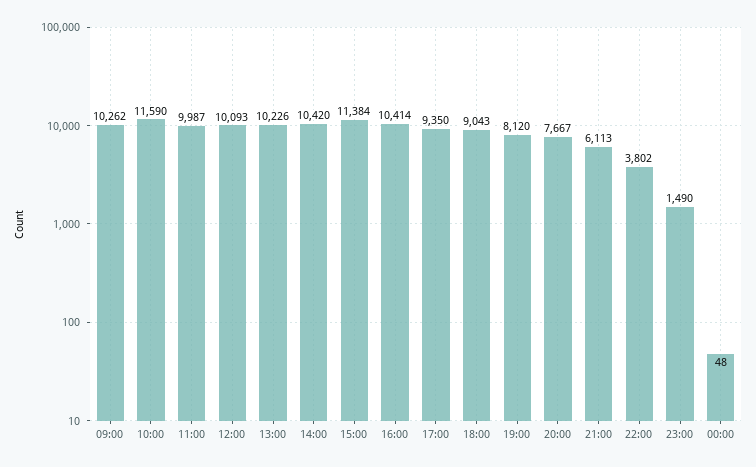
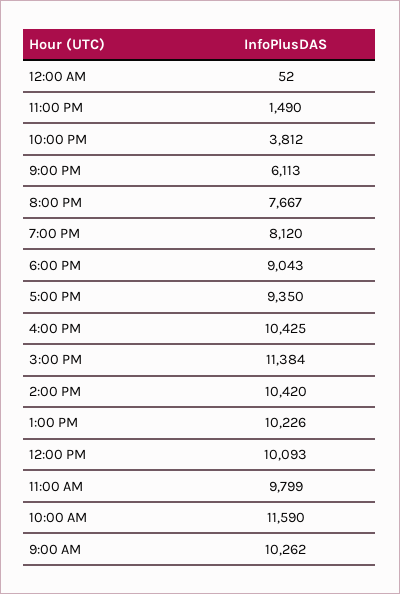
  {
    "09:00": 10262,
    "10:00": 11590,
-   "11:00": 9987,
+   "11:00": 9799,
    "12:00": 10093,
    "13:00": 10226,
    "14:00": 10420,
    "15:00": 11384,
-   "16:00": 10414,
+   "16:00": 10425,
    "17:00": 9350,
    "18:00": 9043,
    "19:00": 8120,
    "20:00": 7667,
    "21:00": 6113,
-   "22:00": 3802,
+   "22:00": 3812,
    "23:00": 1490,
-   "00:00": 48
+   "00:00": 52
  }

